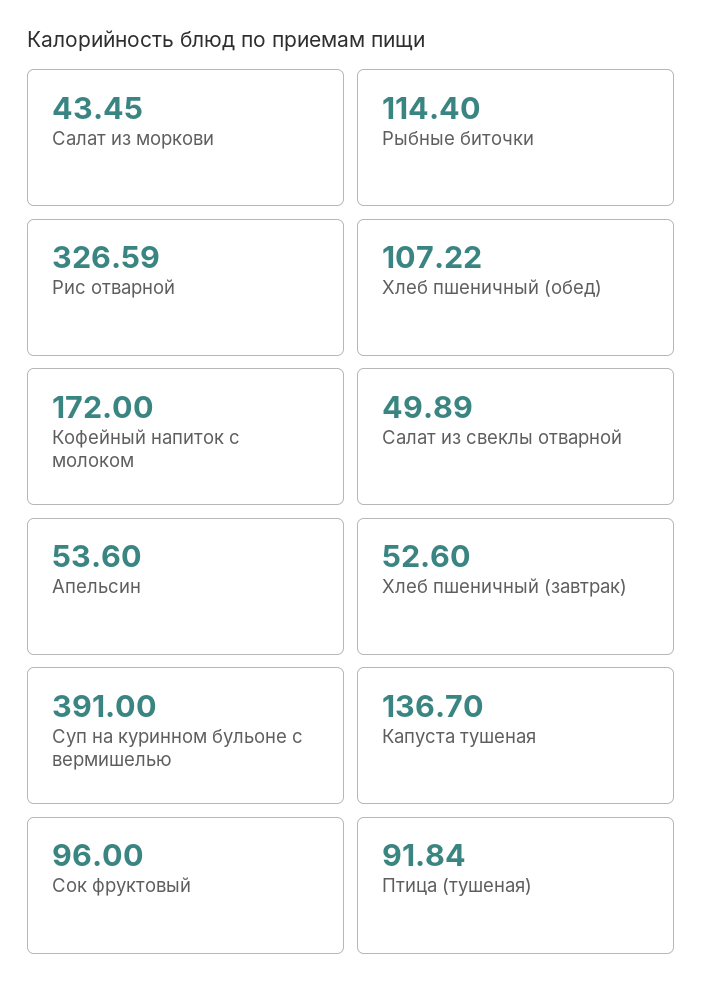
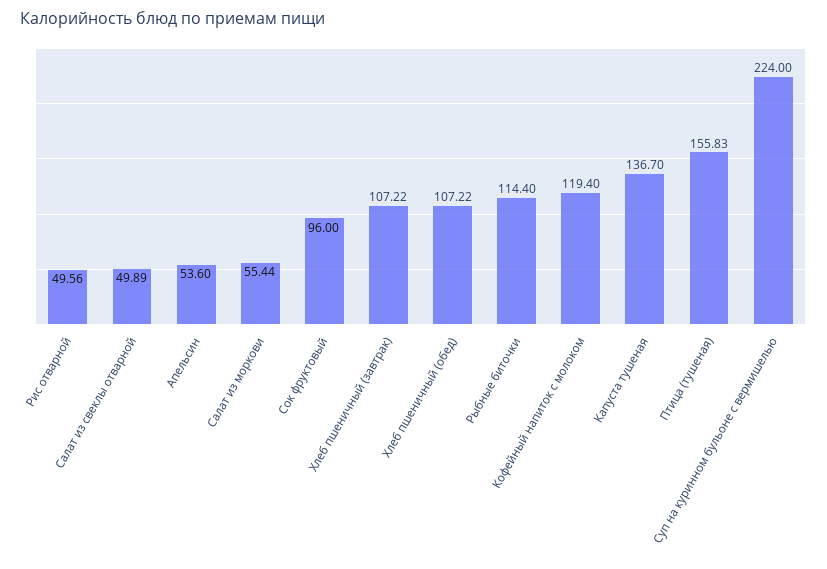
  {
-   "Салат из моркови": 43.45,
+   "Салат из моркови": 55.44,
    "Рыбные биточки": 114.4,
-   "Рис отварной": 326.59,
+   "Рис отварной": 49.56,
    "Хлеб пшеничный (обед)": 107.22,
-   "Кофейный напиток с молоком": 172,
+   "Кофейный напиток с молоком": 119.4,
    "Салат из свеклы отварной": 49.89,
    "Апельсин": 53.6,
-   "Хлеб пшеничный (завтрак)": 52.6,
+   "Хлеб пшеничный (завтрак)": 107.22,
-   "Суп на куринном бульоне с вермишелью": 391,
+   "Суп на куринном бульоне с вермишелью": 224,
    "Капуста тушеная": 136.7,
    "Сок фруктовый": 96,
-   "Птица (тушеная)": 91.84
+   "Птица (тушеная)": 155.83
  }

